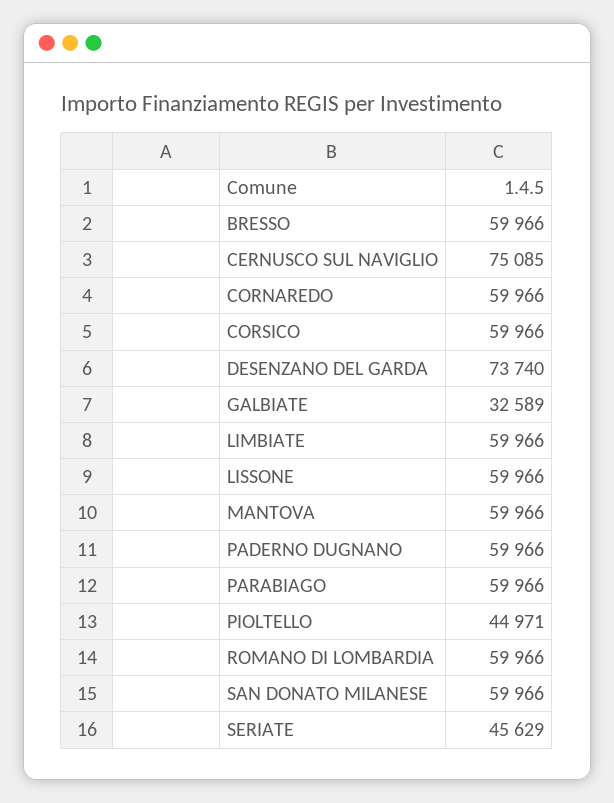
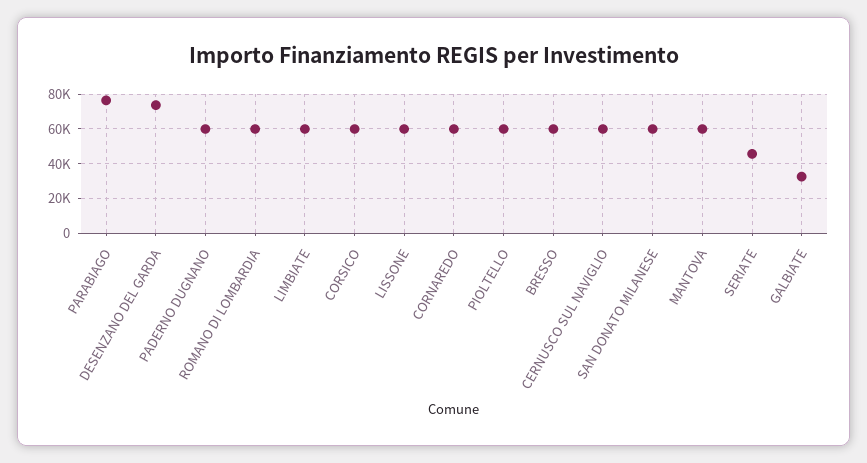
  {
    "BRESSO": 59966,
-   "CERNUSCO SUL NAVIGLIO": 75085,
+   "CERNUSCO SUL NAVIGLIO": 60000,
    "CORNAREDO": 59966,
    "CORSICO": 59966,
    "DESENZANO DEL GARDA": 73740,
    "GALBIATE": 32589,
    "LIMBIATE": 59966,
    "LISSONE": 59966,
    "MANTOVA": 59966,
    "PADERNO DUGNANO": 59966,
-   "PARABIAGO": 59966,
+   "PARABIAGO": 75000,
-   "PIOLTELLO": 44971,
+   "PIOLTELLO": 60000,
    "ROMANO DI LOMBARDIA": 59966,
    "SAN DONATO MILANESE": 59966,
    "SERIATE": 45629
  }

